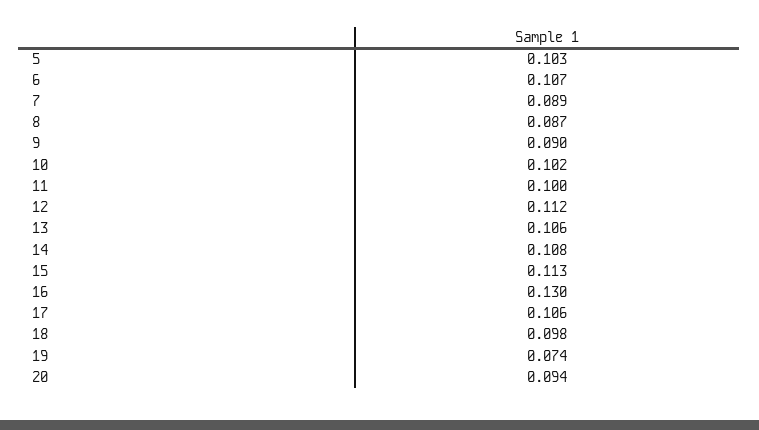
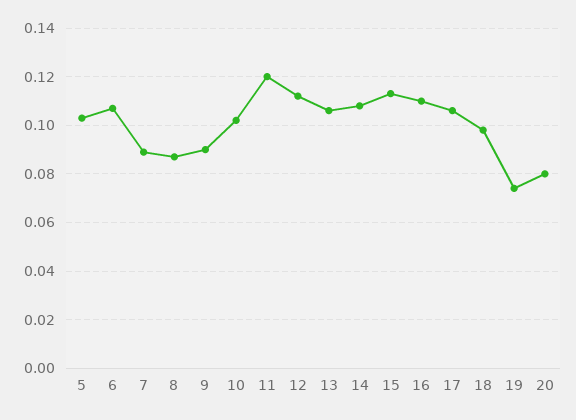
  {
    "5": 0.103,
    "6": 0.107,
    "7": 0.089,
    "8": 0.087,
    "9": 0.09,
    "10": 0.102,
-   "11": 0.1,
+   "11": 0.12,
    "12": 0.112,
    "13": 0.106,
    "14": 0.108,
    "15": 0.113,
-   "16": 0.13,
+   "16": 0.11,
    "17": 0.106,
    "18": 0.098,
    "19": 0.074,
-   "20": 0.094
+   "20": 0.08
  }

